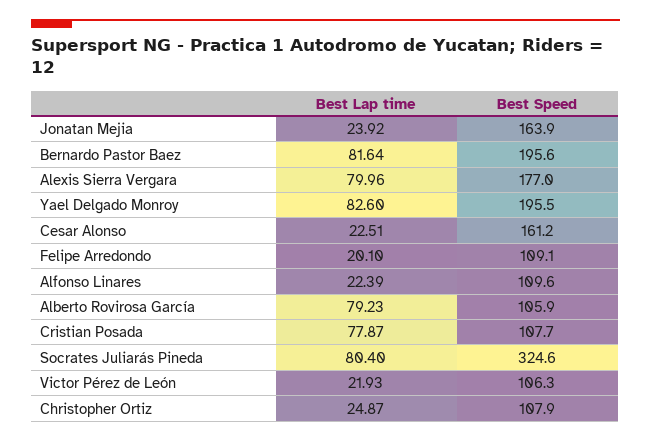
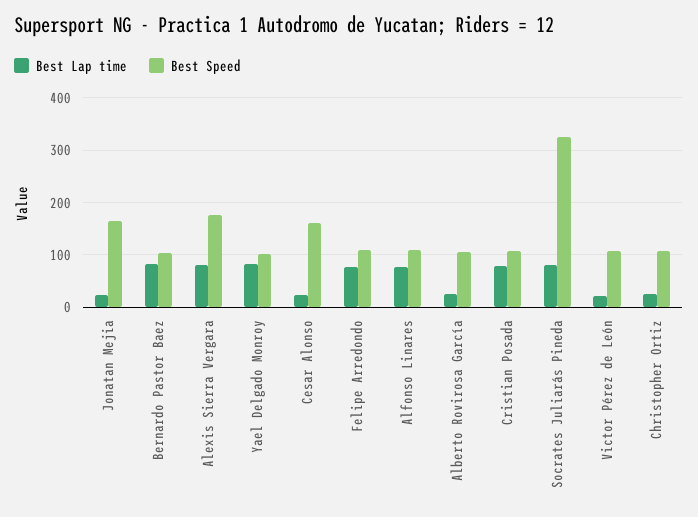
  {
    "Best Lap time": {
      "Jonatan Mejia": 23.92,
      "Bernardo Pastor Baez": 81.64,
      "Alexis Sierra Vergara": 79.96,
      "Yael Delgado Monroy": 82.6,
      "Cesar Alonso": 22.51,
-     "Felipe Arredondo": 20.1,
+     "Felipe Arredondo": 80,
-     "Alfonso Linares": 22.39,
+     "Alfonso Linares": 80,
-     "Alberto Rovirosa García": 79.23,
+     "Alberto Rovirosa García": 20,
      "Cristian Posada": 77.87,
      "Socrates Juliarás Pineda": 80.4,
      "Victor Pérez de León": 21.93,
      "Christopher Ortiz": 24.87
    },
    "Best Speed": {
      "Jonatan Mejia": 163.9,
-     "Bernardo Pastor Baez": 195.6,
+     "Bernardo Pastor Baez": 100,
      "Alexis Sierra Vergara": 177,
-     "Yael Delgado Monroy": 195.5,
+     "Yael Delgado Monroy": 100,
      "Cesar Alonso": 161.2,
      "Felipe Arredondo": 109.1,
      "Alfonso Linares": 109.6,
      "Alberto Rovirosa García": 105.9,
      "Cristian Posada": 107.7,
      "Socrates Juliarás Pineda": 324.6,
      "Victor Pérez de León": 106.3,
      "Christopher Ortiz": 107.9
    }
  }

